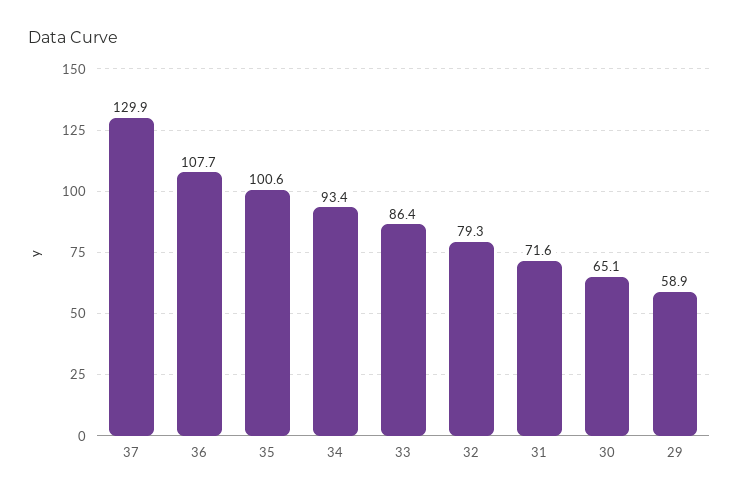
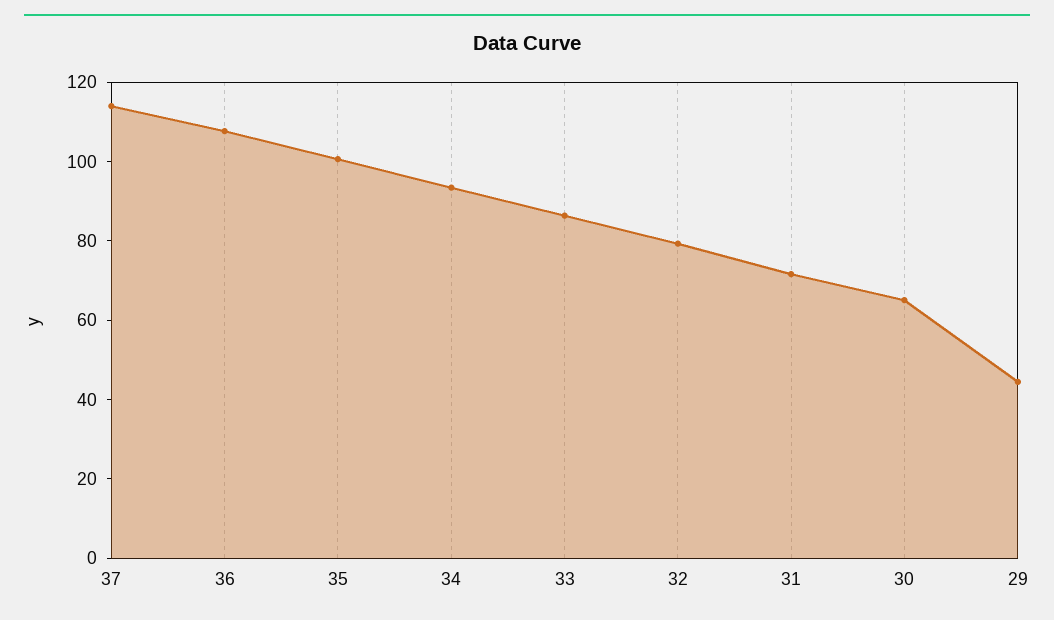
  {
-   "37": 129.9,
+   "37": 115,
    "36": 107.7,
    "35": 100.6,
    "34": 93.4,
    "33": 86.4,
    "32": 79.3,
    "31": 71.6,
    "30": 65.1,
-   "29": 58.9
+   "29": 45
  }

